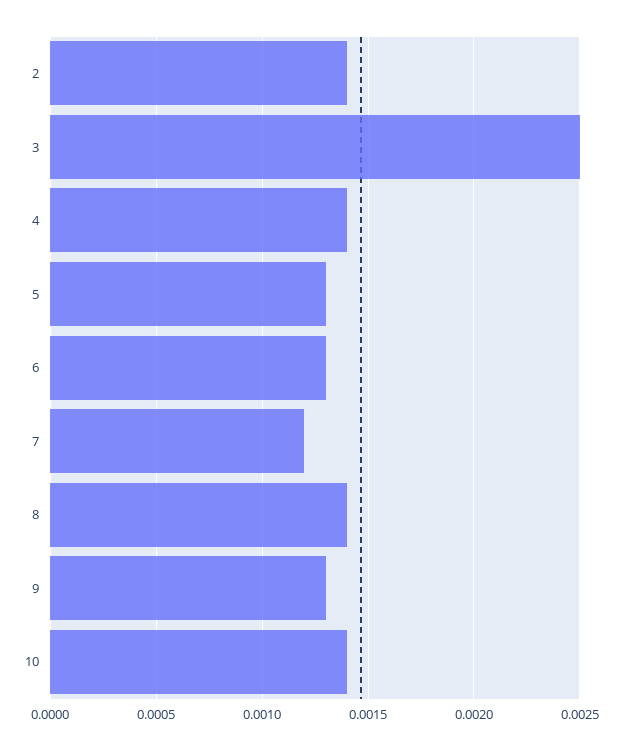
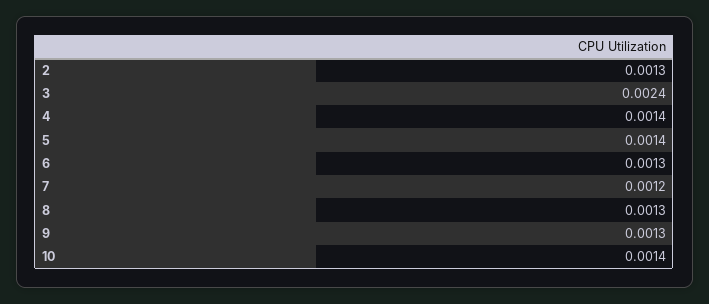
  {
-   "2": 0.0014,
+   "2": 0.0013,
-   "3": 0.0025,
+   "3": 0.0024,
    "4": 0.0014,
-   "5": 0.0013,
+   "5": 0.0014,
    "6": 0.0013,
    "7": 0.0012,
-   "8": 0.0014,
+   "8": 0.0013,
    "9": 0.0013,
    "10": 0.0014
  }

